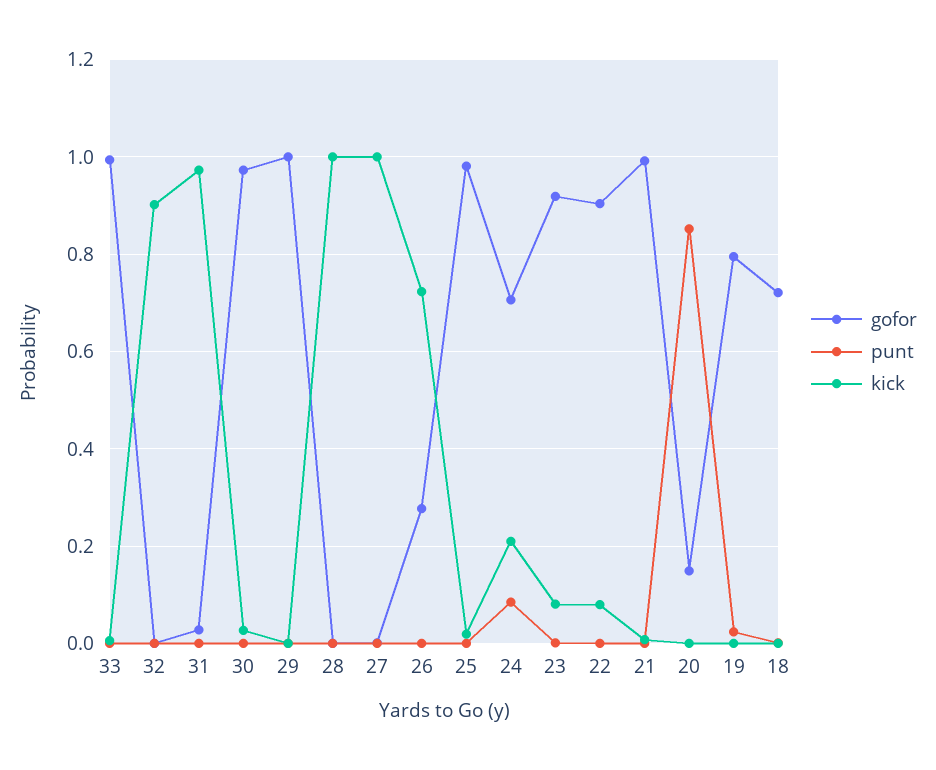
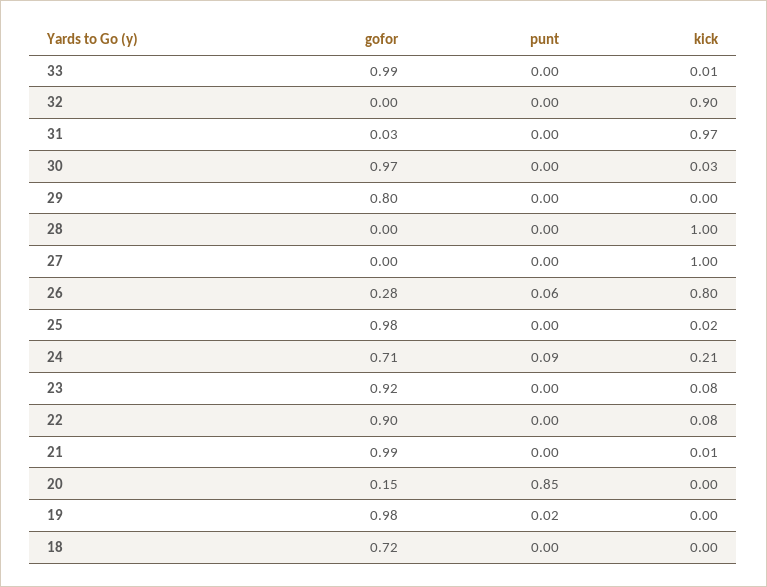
  {
    "gofor": {
      "33": 0.99,
      "32": 0,
      "31": 0.03,
      "30": 0.97,
-     "29": 1,
+     "29": 0.8,
      "28": 0,
      "27": 0,
      "26": 0.28,
      "25": 0.98,
      "24": 0.71,
      "23": 0.92,
      "22": 0.9,
      "21": 0.99,
      "20": 0.15,
-     "19": 0.8,
+     "19": 0.98,
      "18": 0.72
    },
    "punt": {
      "33": 0,
      "32": 0,
      "31": 0,
      "30": 0,
      "29": 0,
      "28": 0,
      "27": 0,
-     "26": 0,
+     "26": 0.06,
      "25": 0,
      "24": 0.09,
      "23": 0,
      "22": 0,
      "21": 0,
      "20": 0.85,
      "19": 0.02,
      "18": 0
    },
    "kick": {
      "33": 0.01,
      "32": 0.9,
      "31": 0.97,
      "30": 0.03,
      "29": 0,
      "28": 1,
      "27": 1,
-     "26": 0.72,
+     "26": 0.8,
      "25": 0.02,
      "24": 0.21,
      "23": 0.08,
      "22": 0.08,
      "21": 0.01,
      "20": 0,
      "19": 0,
      "18": 0
    }
  }

